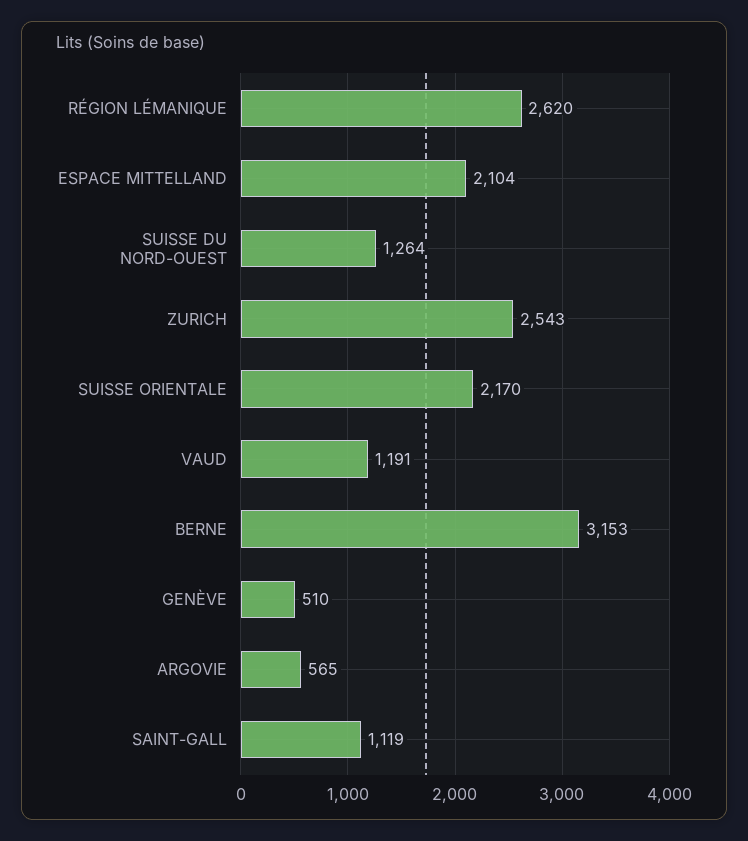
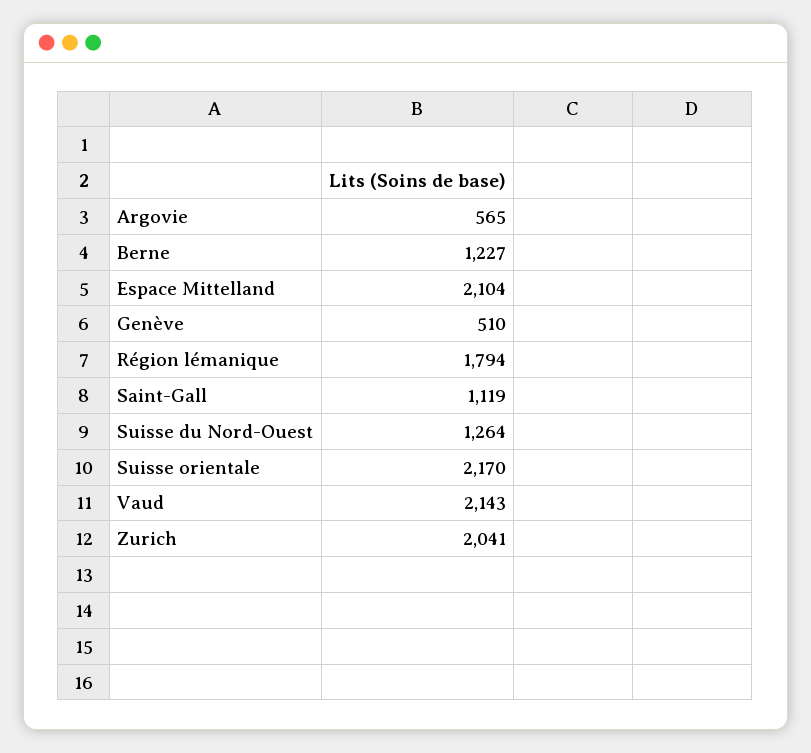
  {
-   "RÉGION LÉMANIQUE": 2620,
+   "RÉGION LÉMANIQUE": 1794,
    "ESPACE MITTELLAND": 2104,
    "SUISSE DU NORD-OUEST": 1264,
-   "ZURICH": 2543,
+   "ZURICH": 2041,
    "SUISSE ORIENTALE": 2170,
-   "VAUD": 1191,
+   "VAUD": 2143,
-   "BERNE": 3153,
+   "BERNE": 1227,
    "GENÈVE": 510,
    "ARGOVIE": 565,
    "SAINT-GALL": 1119
  }

